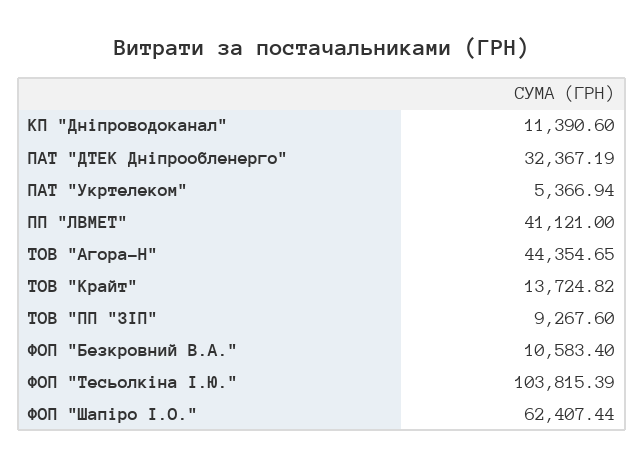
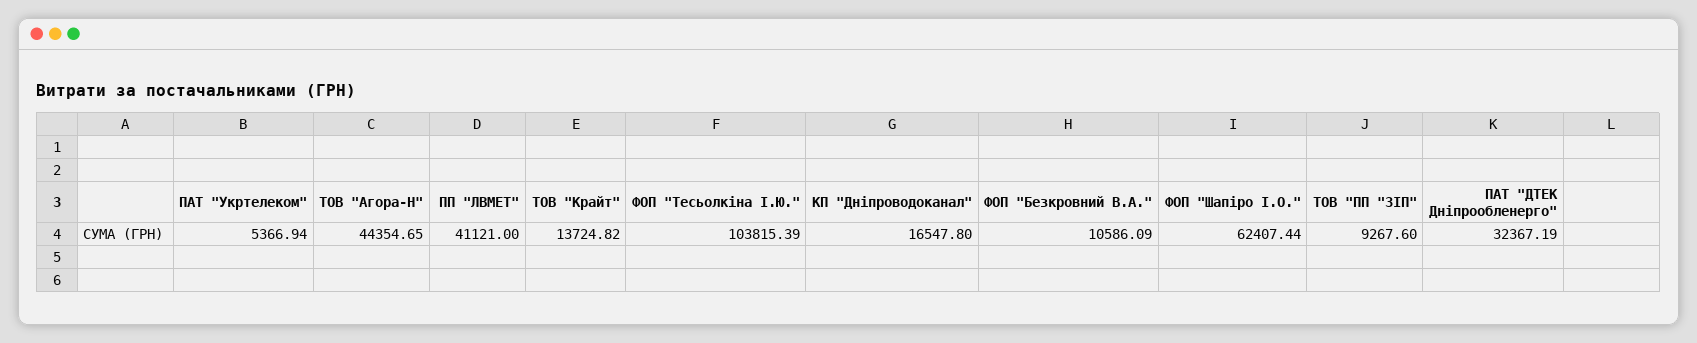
  {
-   "КП \"Дніпроводоканал\"": 11390.6,
+   "КП \"Дніпроводоканал\"": 16547.8,
    "ПАТ \"ДТЕК Дніпрообленерго\"": 32367.19,
    "ПАТ \"Укртелеком\"": 5366.94,
    "ПП \"ЛВМЕТ\"": 41121,
    "ТОВ \"Агора-Н\"": 44354.65,
    "ТОВ \"Крайт\"": 13724.82,
    "ТОВ \"ПП \"ЗІП\"": 9267.6,
-   "ФОП \"Безкровний В.А.\"": 10583.4,
+   "ФОП \"Безкровний В.А.\"": 10586.09,
    "ФОП \"Тесьолкіна І.Ю.\"": 103815.39,
    "ФОП \"Шапіро І.О.\"": 62407.44
  }

